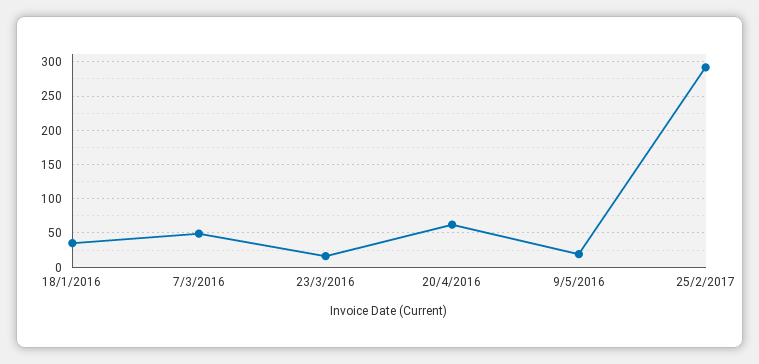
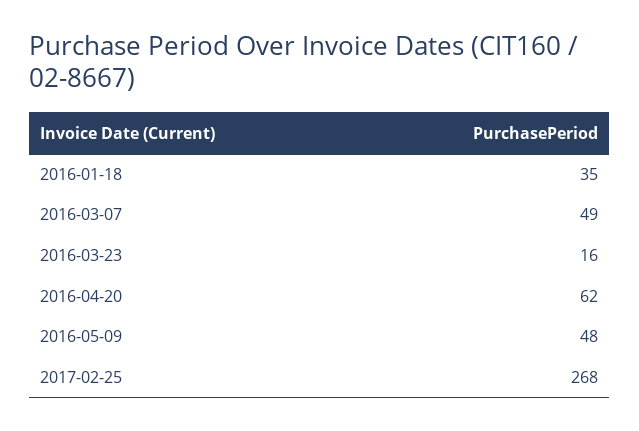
  {
    "18/1/2016": 35,
    "7/3/2016": 49,
    "23/3/2016": 16,
    "20/4/2016": 62,
-   "9/5/2016": 20,
+   "9/5/2016": 48,
-   "25/2/2017": 290
+   "25/2/2017": 268
  }

